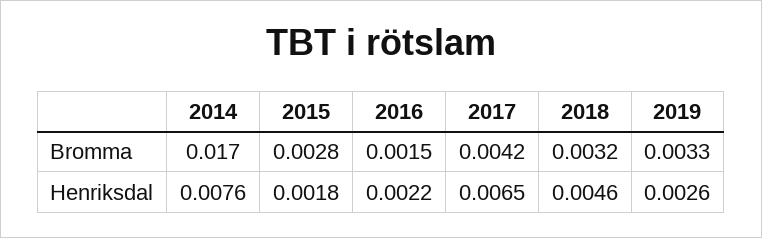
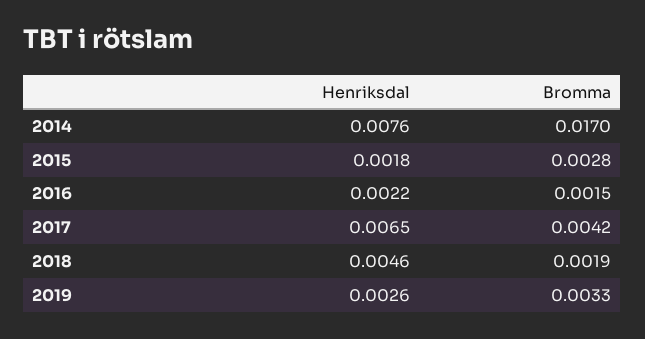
  {
    "2014": {
      "Bromma": 0.017,
      "Henriksdal": 0.0076
    },
    "2015": {
      "Bromma": 0.0028,
      "Henriksdal": 0.0018
    },
    "2016": {
      "Bromma": 0.0015,
      "Henriksdal": 0.0022
    },
    "2017": {
      "Bromma": 0.0042,
      "Henriksdal": 0.0065
    },
    "2018": {
-     "Bromma": 0.0032,
+     "Bromma": 0.0019,
      "Henriksdal": 0.0046
    },
    "2019": {
      "Bromma": 0.0033,
      "Henriksdal": 0.0026
    }
  }

